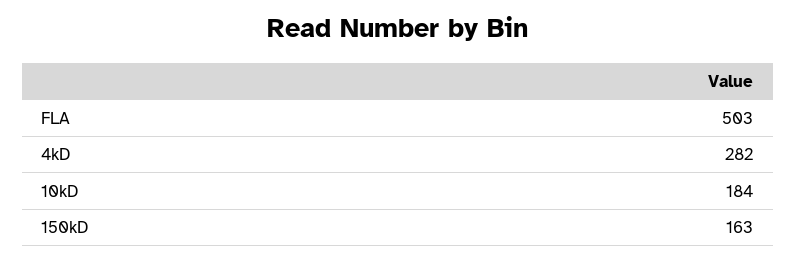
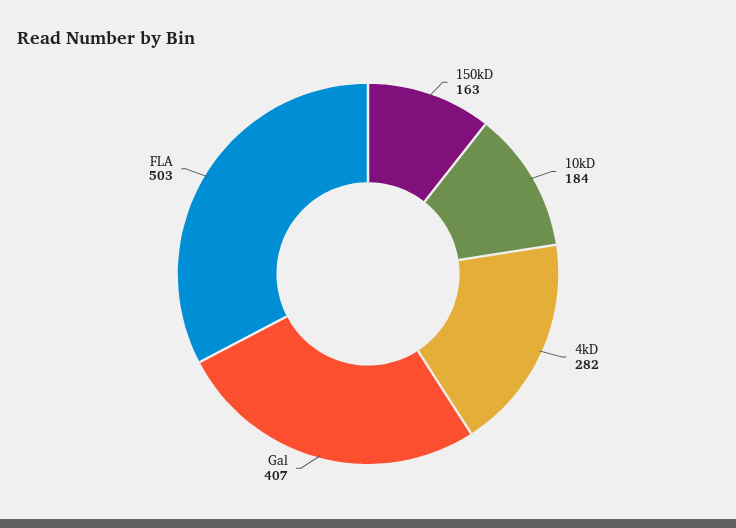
  {
    "FLA": 503,
    "4kD": 282,
    "10kD": 184,
-   "150kD": 163
+   "150kD": 163,
+   "Gal": 407
  }

